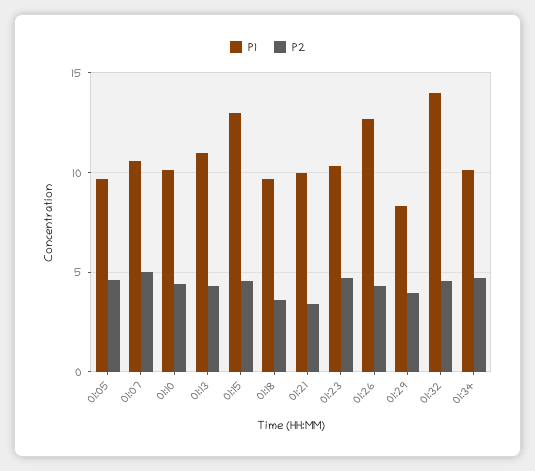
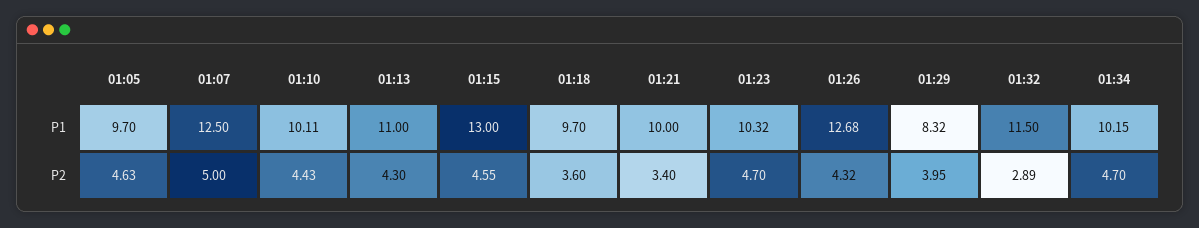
  {
    "P1": {
      "01:05": 9.7,
-     "01:07": 10.5,
+     "01:07": 12.5,
      "01:10": 10.11,
      "01:13": 11,
      "01:15": 13,
      "01:18": 9.7,
      "01:21": 10,
      "01:23": 10.32,
      "01:26": 12.68,
      "01:29": 8.32,
-     "01:32": 14,
+     "01:32": 11.5,
      "01:34": 10.15
    },
    "P2": {
      "01:05": 4.63,
      "01:07": 5,
      "01:10": 4.43,
      "01:13": 4.3,
      "01:15": 4.55,
      "01:18": 3.6,
      "01:21": 3.4,
      "01:23": 4.7,
      "01:26": 4.32,
      "01:29": 3.95,
-     "01:32": 4.5,
+     "01:32": 2.89,
      "01:34": 4.7
    }
  }

